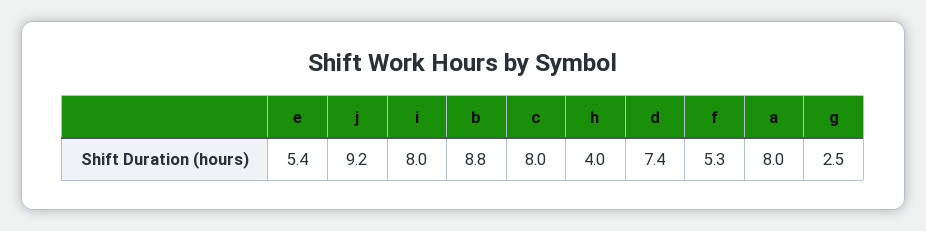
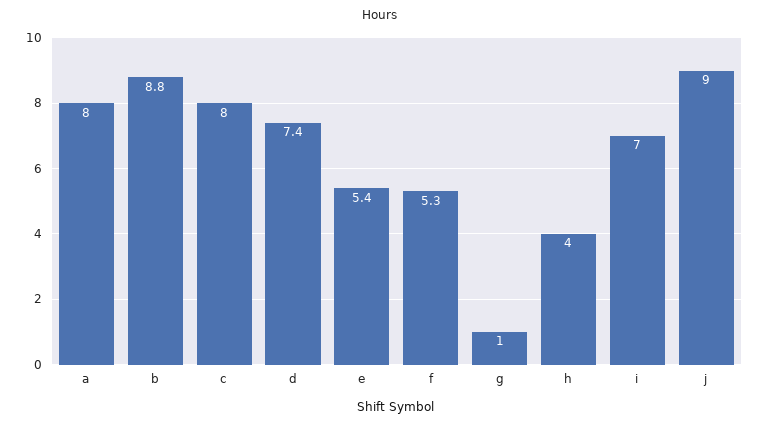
  {
    "e": 5.4,
-   "j": 9.2,
+   "j": 9,
-   "i": 8,
+   "i": 7,
    "b": 8.8,
    "c": 8,
    "h": 4,
    "d": 7.4,
    "f": 5.3,
    "a": 8,
-   "g": 2.5
+   "g": 1
  }

